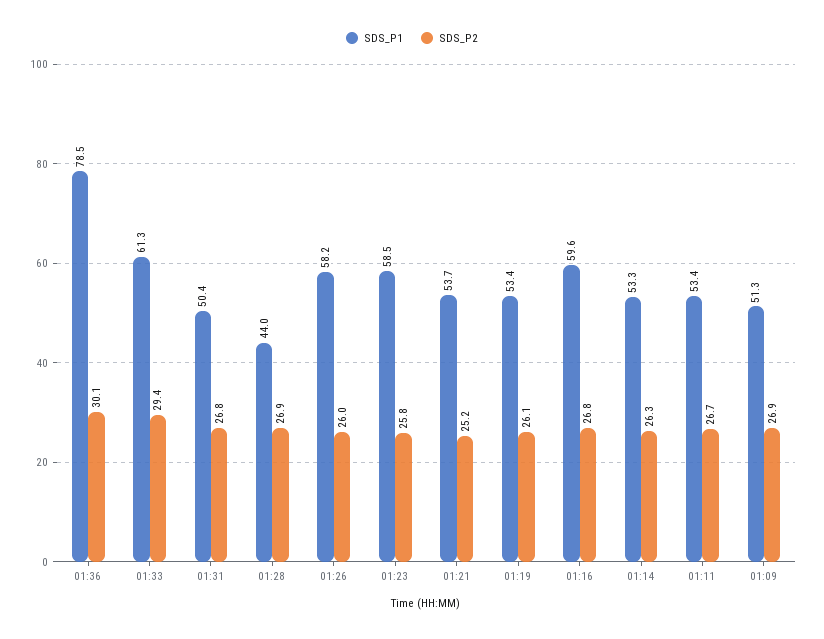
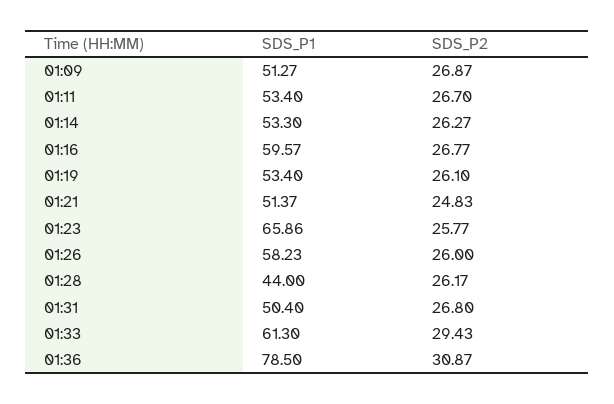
  {
    "SDS_P1": {
      "01:36": 78.5,
      "01:33": 61.3,
      "01:31": 50.4,
      "01:28": 44,
      "01:26": 58.23,
-     "01:23": 58.5,
+     "01:23": 65.86,
-     "01:21": 53.7,
+     "01:21": 51.37,
      "01:19": 53.4,
      "01:16": 59.57,
      "01:14": 53.3,
      "01:11": 53.4,
      "01:09": 51.27
    },
    "SDS_P2": {
-     "01:36": 30.1,
+     "01:36": 30.87,
      "01:33": 29.43,
      "01:31": 26.8,
-     "01:28": 26.9,
+     "01:28": 26.17,
      "01:26": 26,
      "01:23": 25.77,
-     "01:21": 25.2,
+     "01:21": 24.83,
      "01:19": 26.1,
      "01:16": 26.77,
      "01:14": 26.27,
      "01:11": 26.7,
      "01:09": 26.87
    }
  }

